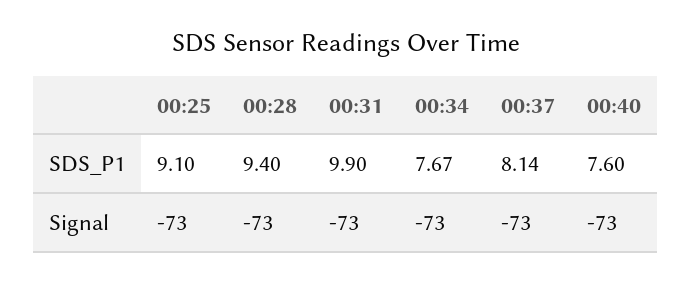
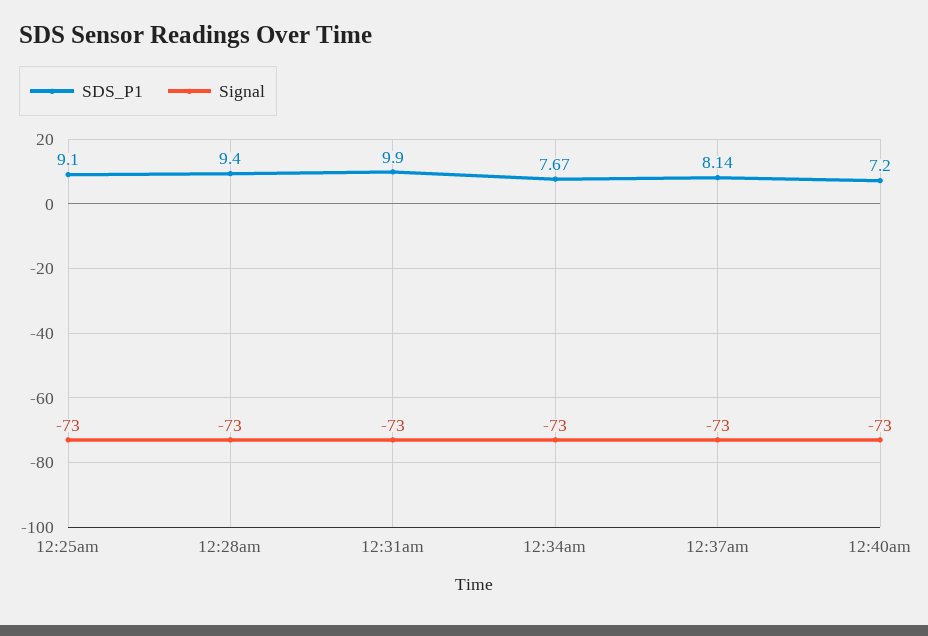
  {
    "SDS_P1": {
      "00:25": 9.1,
      "00:28": 9.4,
      "00:31": 9.9,
      "00:34": 7.67,
      "00:37": 8.14,
-     "00:40": 7.6
+     "00:40": 7.2
    },
    "Signal": {
      "00:25": -73,
      "00:28": -73,
      "00:31": -73,
      "00:34": -73,
      "00:37": -73,
      "00:40": -73
    }
  }

